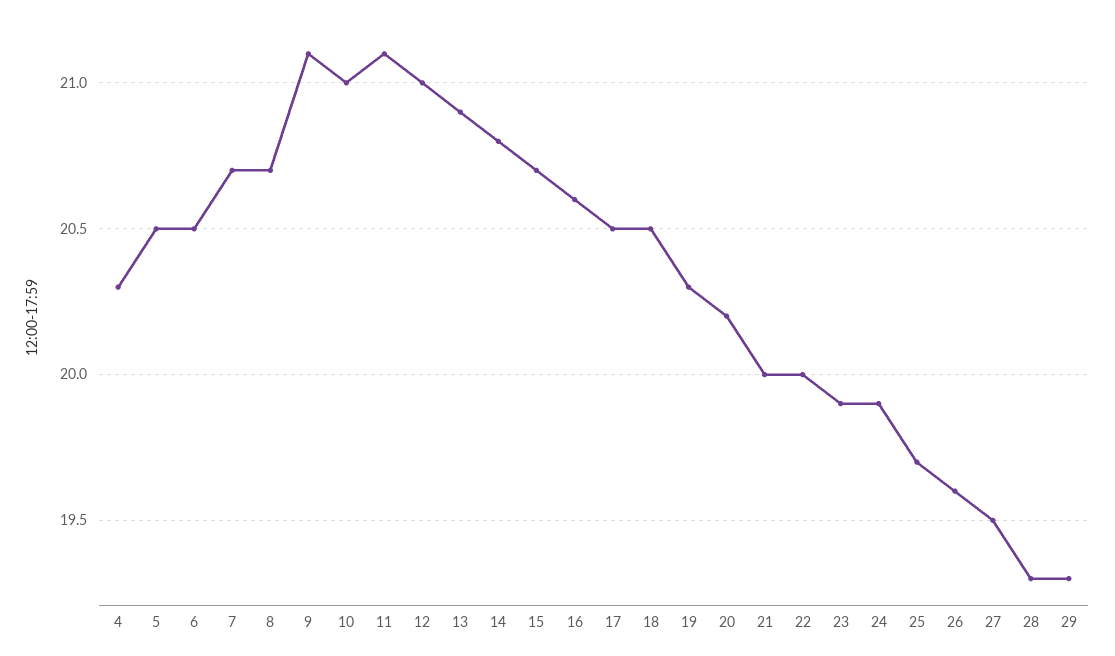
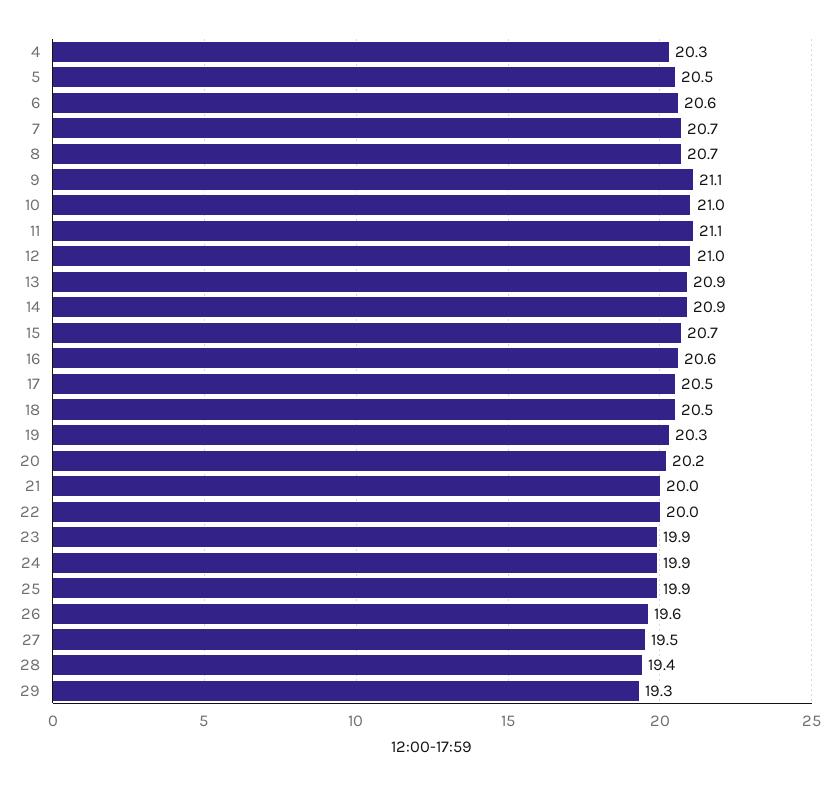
  {
    "4": 20.3,
    "5": 20.5,
-   "6": 20.5,
+   "6": 20.6,
    "7": 20.7,
    "8": 20.7,
    "9": 21.1,
    "10": 21,
    "11": 21.1,
    "12": 21,
    "13": 20.9,
-   "14": 20.8,
+   "14": 20.9,
    "15": 20.7,
    "16": 20.6,
    "17": 20.5,
    "18": 20.5,
    "19": 20.3,
    "20": 20.2,
    "21": 20,
    "22": 20,
    "23": 19.9,
    "24": 19.9,
-   "25": 19.7,
+   "25": 19.9,
    "26": 19.6,
    "27": 19.5,
-   "28": 19.3,
+   "28": 19.4,
    "29": 19.3
  }

